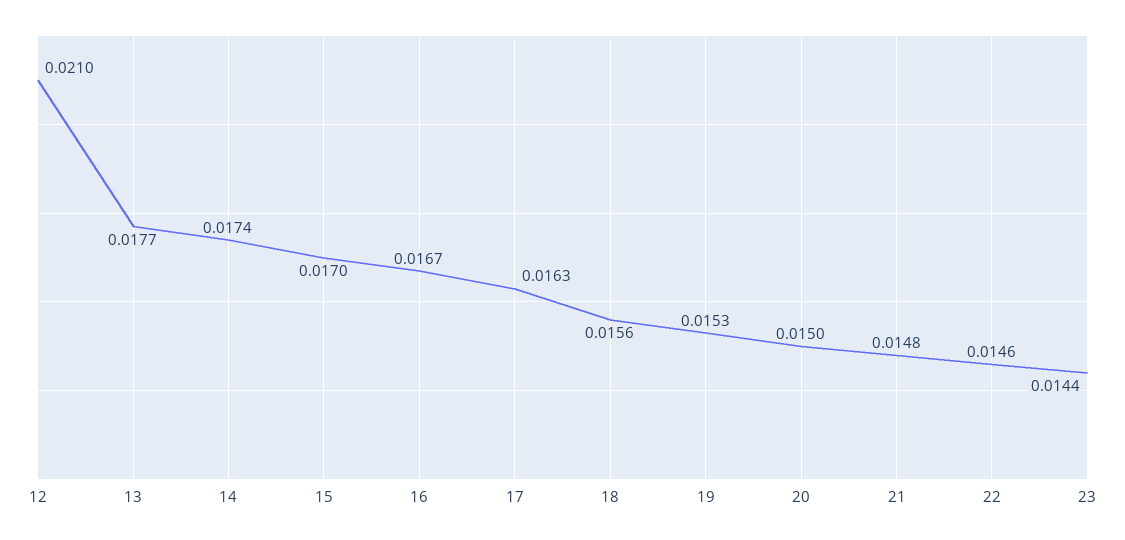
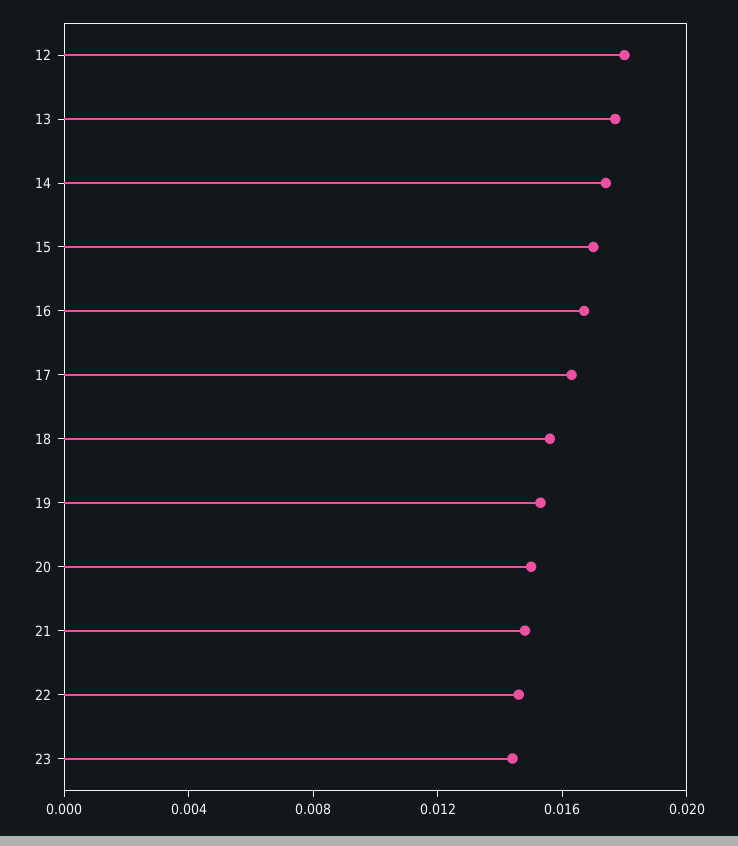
  {
-   "12": 0.021,
+   "12": 0.018,
    "13": 0.0177,
    "14": 0.0174,
    "15": 0.017,
    "16": 0.0167,
    "17": 0.0163,
    "18": 0.0156,
    "19": 0.0153,
    "20": 0.015,
    "21": 0.0148,
    "22": 0.0146,
    "23": 0.0144
  }

